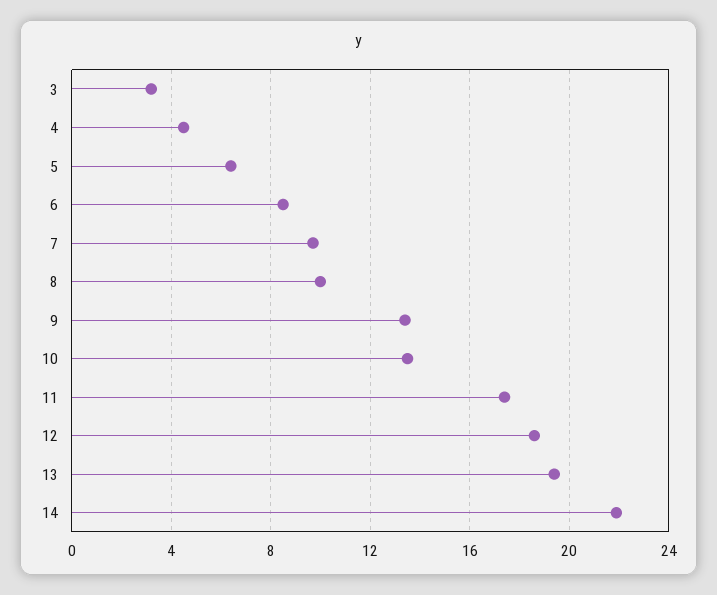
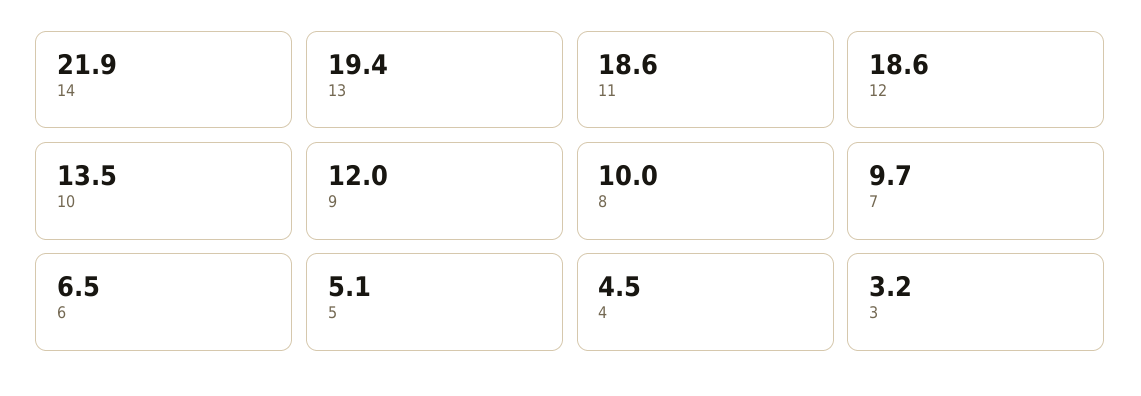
  {
    "3": 3.2,
    "4": 4.5,
-   "5": 6.5,
+   "5": 5.1,
-   "6": 8.5,
+   "6": 6.5,
    "7": 9.7,
    "8": 10,
-   "9": 13.5,
+   "9": 12,
    "10": 13.5,
-   "11": 17.5,
+   "11": 18.6,
    "12": 18.6,
    "13": 19.4,
    "14": 21.9
  }

